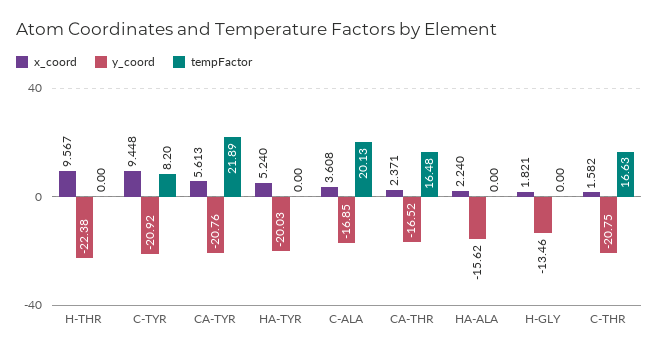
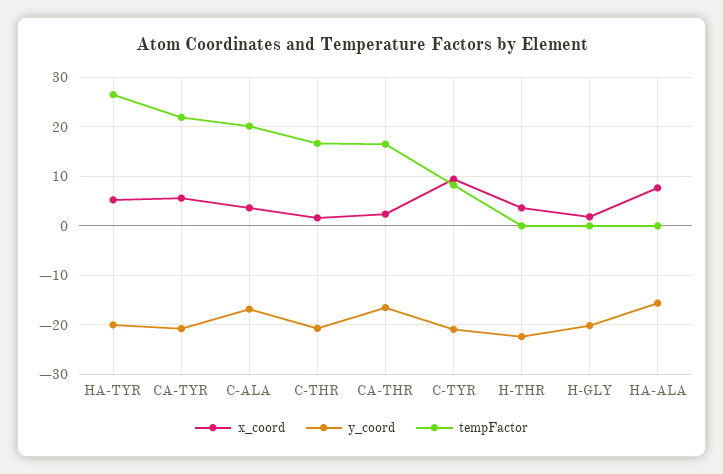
  {
    "x_coord": {
-     "H-THR": 9.567,
+     "H-THR": 4,
      "C-TYR": 9.448,
      "CA-TYR": 5.613,
      "HA-TYR": 5.24,
      "C-ALA": 3.608,
      "CA-THR": 2.371,
-     "HA-ALA": 2.24,
+     "HA-ALA": 8,
      "H-GLY": 1.821,
      "C-THR": 1.582
    },
    "y_coord": {
      "H-THR": -22.38,
      "C-TYR": -20.92,
      "CA-TYR": -20.76,
      "HA-TYR": -20.03,
      "C-ALA": -16.85,
      "CA-THR": -16.52,
      "HA-ALA": -15.62,
-     "H-GLY": -13.46,
+     "H-GLY": -20,
      "C-THR": -20.75
    },
    "tempFactor": {
      "H-THR": 0,
      "C-TYR": 8.2,
      "CA-TYR": 21.89,
-     "HA-TYR": 0,
+     "HA-TYR": 26,
      "C-ALA": 20.13,
      "CA-THR": 16.48,
      "HA-ALA": 0,
      "H-GLY": 0,
      "C-THR": 16.63
    }
  }

